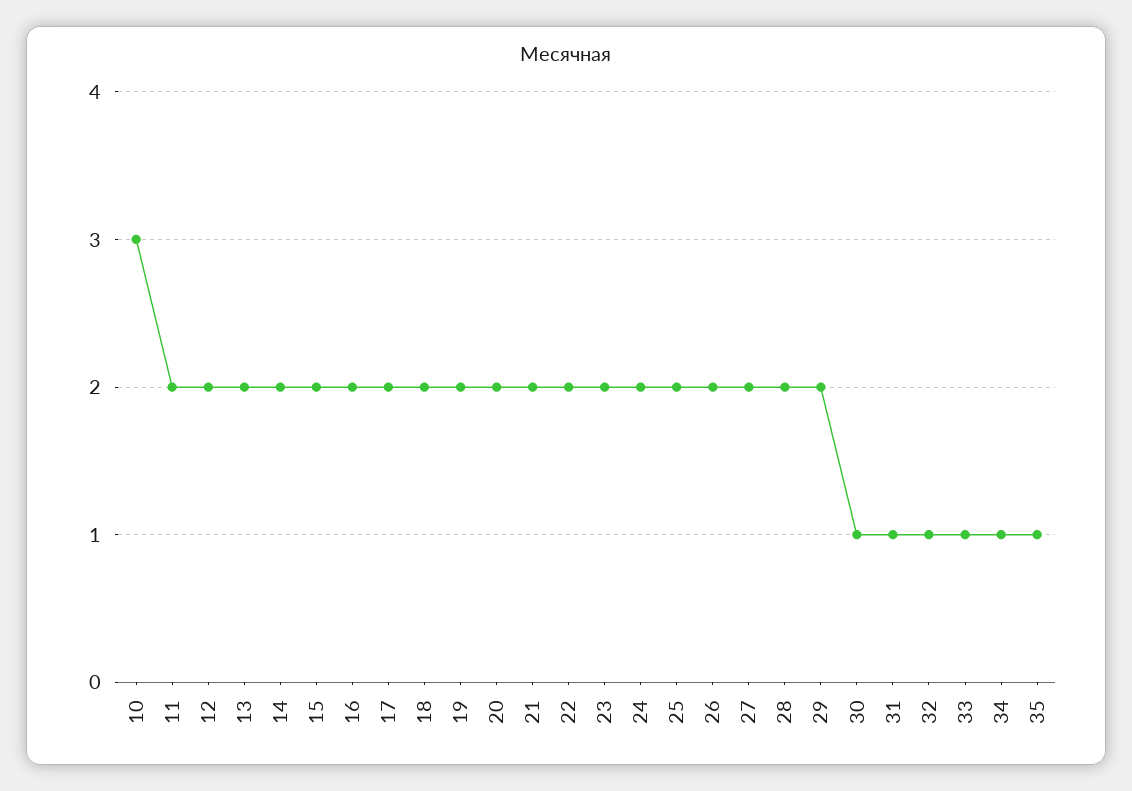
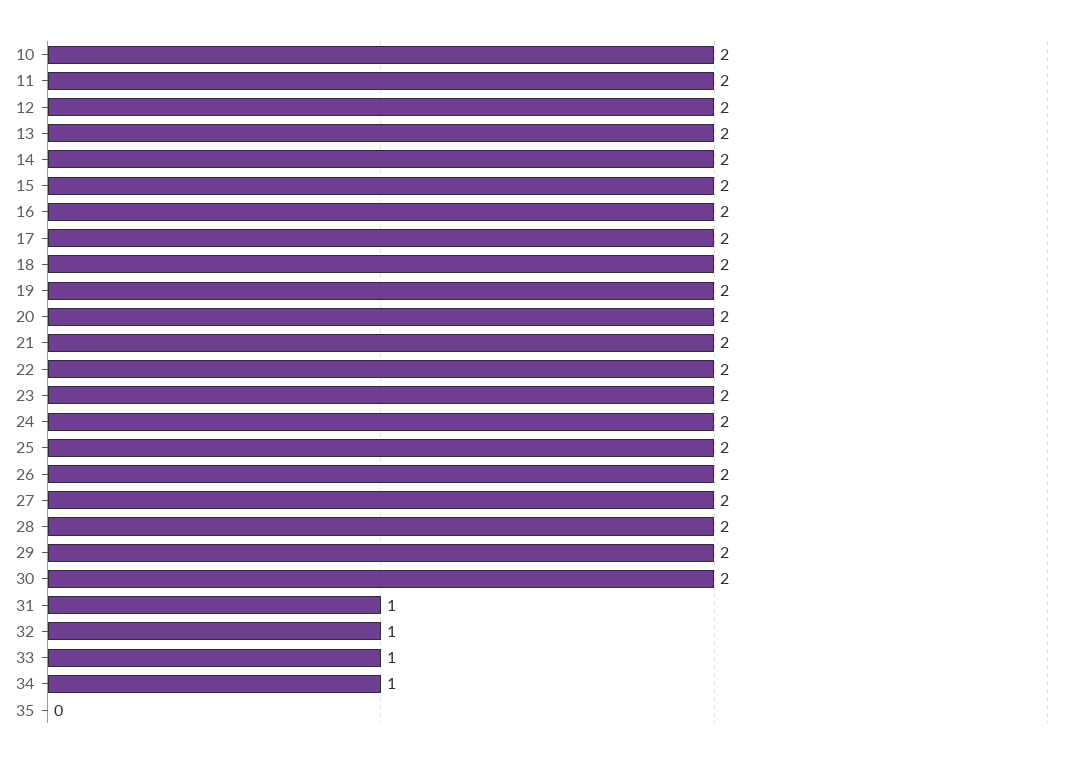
  {
-   "10": 3,
+   "10": 2,
    "11": 2,
    "12": 2,
    "13": 2,
    "14": 2,
    "15": 2,
    "16": 2,
    "17": 2,
    "18": 2,
    "19": 2,
    "20": 2,
    "21": 2,
    "22": 2,
    "23": 2,
    "24": 2,
    "25": 2,
    "26": 2,
    "27": 2,
    "28": 2,
    "29": 2,
-   "30": 1,
+   "30": 2,
    "31": 1,
    "32": 1,
    "33": 1,
    "34": 1,
-   "35": 1
+   "35": 0
  }

